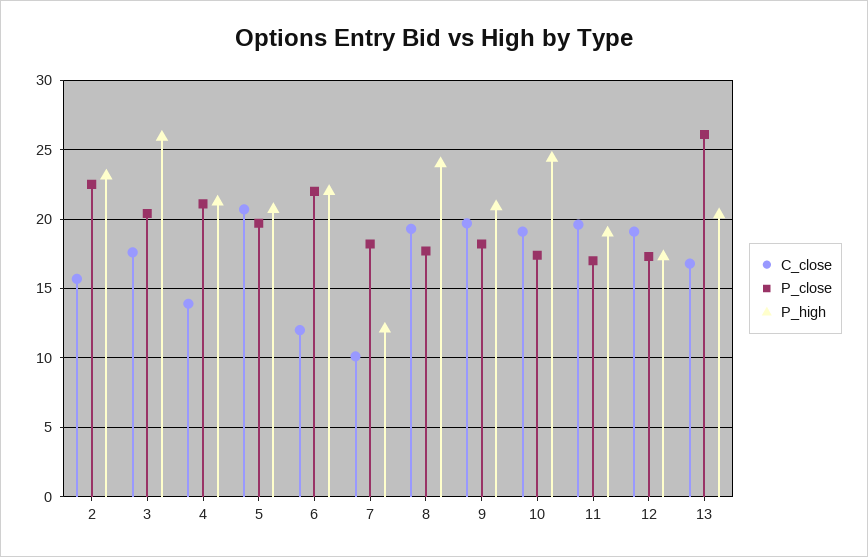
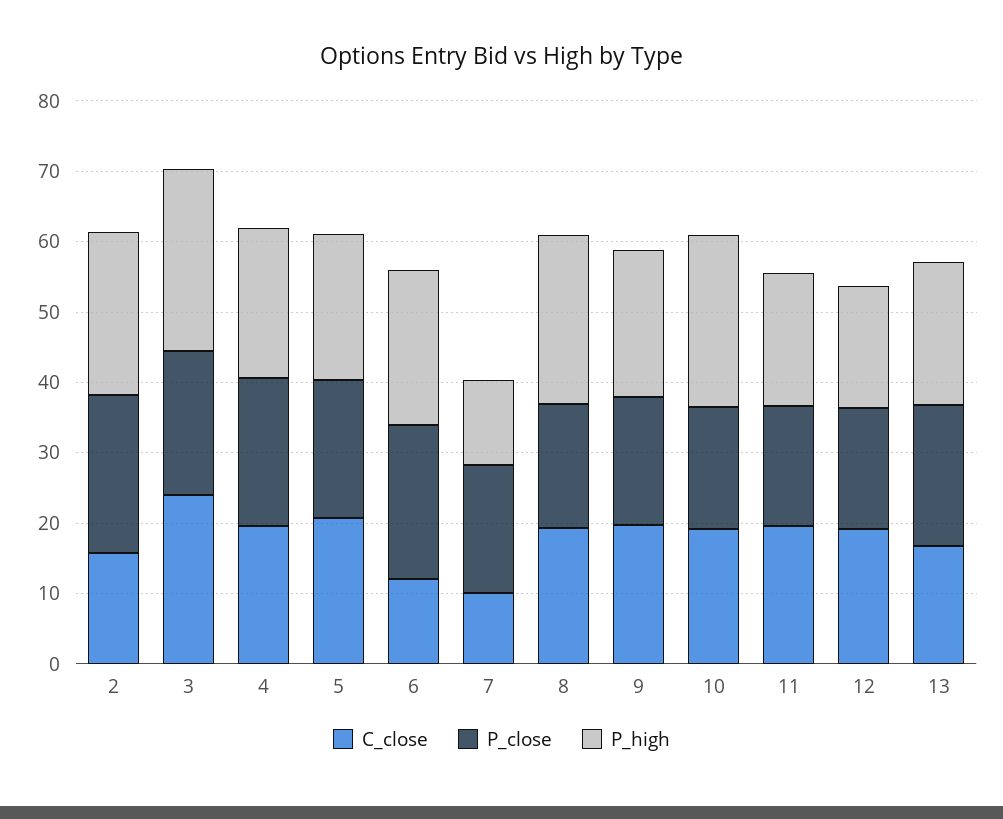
  {
    "C_close": {
      "2": 15.5,
-     "3": 17.5,
+     "3": 24,
-     "4": 14,
+     "4": 20,
      "5": 20.5,
      "6": 12,
      "7": 10,
      "8": 19.5,
      "9": 19.5,
      "10": 19,
      "11": 19.5,
      "12": 19,
      "13": 17
    },
    "P_close": {
      "2": 22.5,
      "3": 20.5,
      "4": 21,
      "5": 19.5,
      "6": 22,
      "7": 18,
      "8": 17.5,
      "9": 18,
      "10": 17.5,
      "11": 17,
      "12": 17.5,
-     "13": 26
+     "13": 20
    },
    "P_high": {
      "2": 23,
      "3": 26,
      "4": 21.5,
      "5": 20.5,
      "6": 22,
      "7": 12,
      "8": 24,
      "9": 21,
      "10": 24.5,
      "11": 19,
      "12": 17.5,
      "13": 20.5
    }
  }

